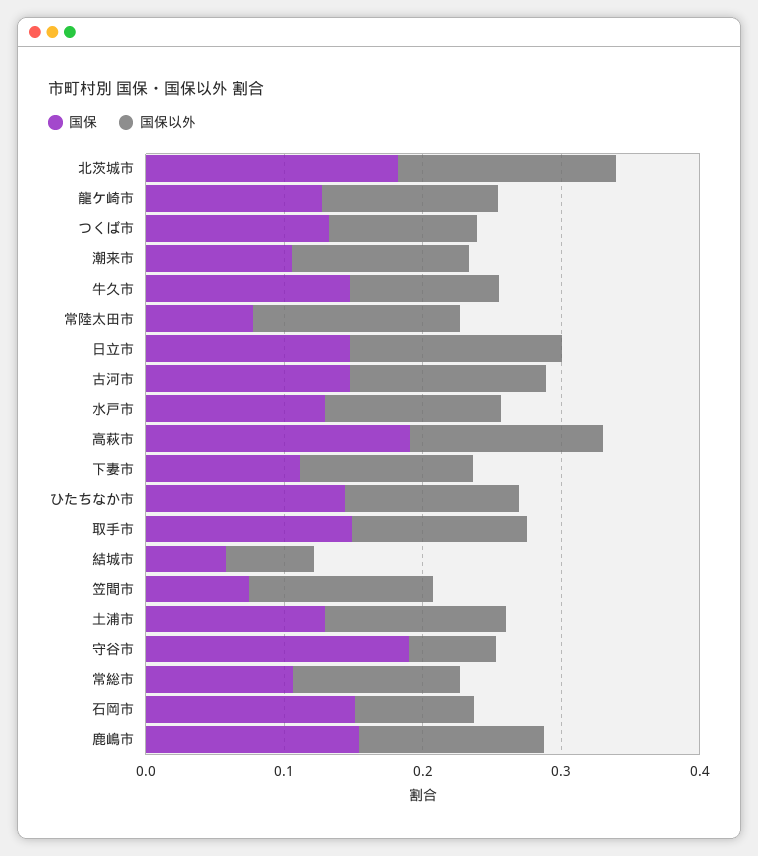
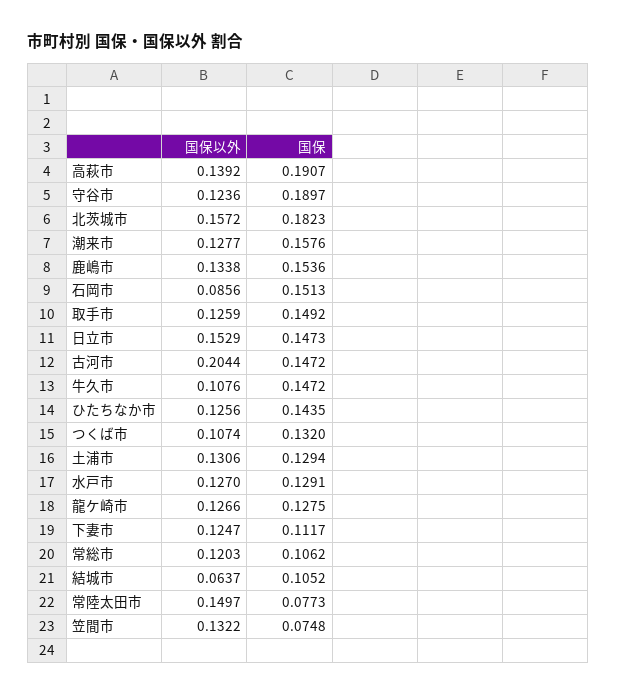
  {
    "国保": {
      "北茨城市": 0.1823,
      "龍ケ崎市": 0.1275,
      "つくば市": 0.132,
-     "潮来市": 0.1,
+     "潮来市": 0.1576,
      "牛久市": 0.1472,
      "常陸太田市": 0.0773,
      "日立市": 0.1473,
      "古河市": 0.1472,
      "水戸市": 0.1291,
      "高萩市": 0.1907,
      "下妻市": 0.1117,
      "ひたちなか市": 0.1435,
      "取手市": 0.1492,
-     "結城市": 0.06,
+     "結城市": 0.1052,
      "笠間市": 0.0748,
      "土浦市": 0.1294,
      "守谷市": 0.1897,
      "常総市": 0.1062,
      "石岡市": 0.1513,
      "鹿嶋市": 0.1536
    },
    "国保以外": {
      "北茨城市": 0.1572,
      "龍ケ崎市": 0.1266,
      "つくば市": 0.1074,
      "潮来市": 0.1277,
      "牛久市": 0.1076,
      "常陸太田市": 0.1497,
      "日立市": 0.1529,
-     "古河市": 0.14,
+     "古河市": 0.2044,
      "水戸市": 0.127,
      "高萩市": 0.1392,
      "下妻市": 0.1247,
      "ひたちなか市": 0.1256,
      "取手市": 0.1259,
      "結城市": 0.0637,
      "笠間市": 0.1322,
      "土浦市": 0.1306,
-     "守谷市": 0.06,
+     "守谷市": 0.1236,
      "常総市": 0.1203,
      "石岡市": 0.0856,
      "鹿嶋市": 0.1338
    }
  }

